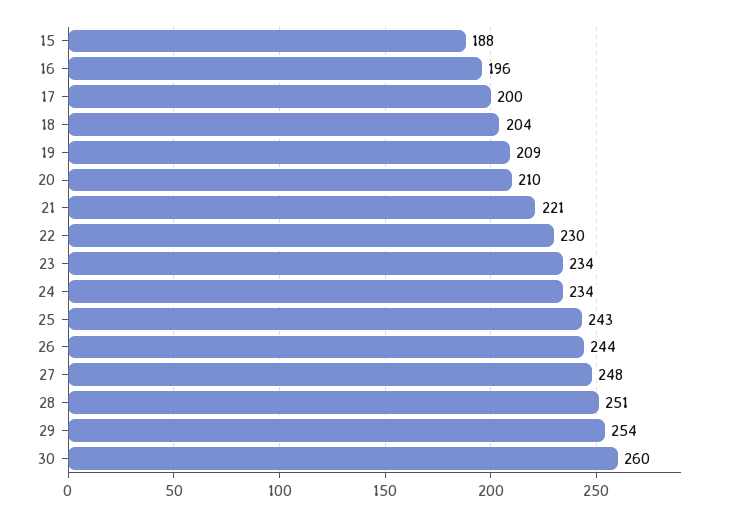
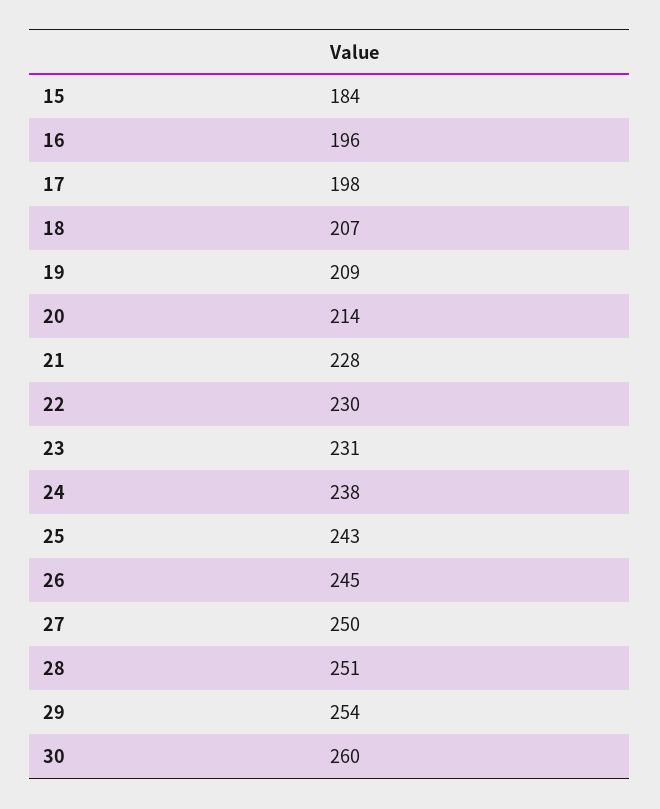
  {
-   "15": 188,
+   "15": 184,
    "16": 196,
-   "17": 200,
+   "17": 198,
-   "18": 204,
+   "18": 207,
    "19": 209,
-   "20": 210,
+   "20": 214,
-   "21": 221,
+   "21": 228,
    "22": 230,
-   "23": 234,
+   "23": 231,
-   "24": 234,
+   "24": 238,
    "25": 243,
-   "26": 244,
+   "26": 245,
-   "27": 248,
+   "27": 250,
    "28": 251,
    "29": 254,
    "30": 260
  }

